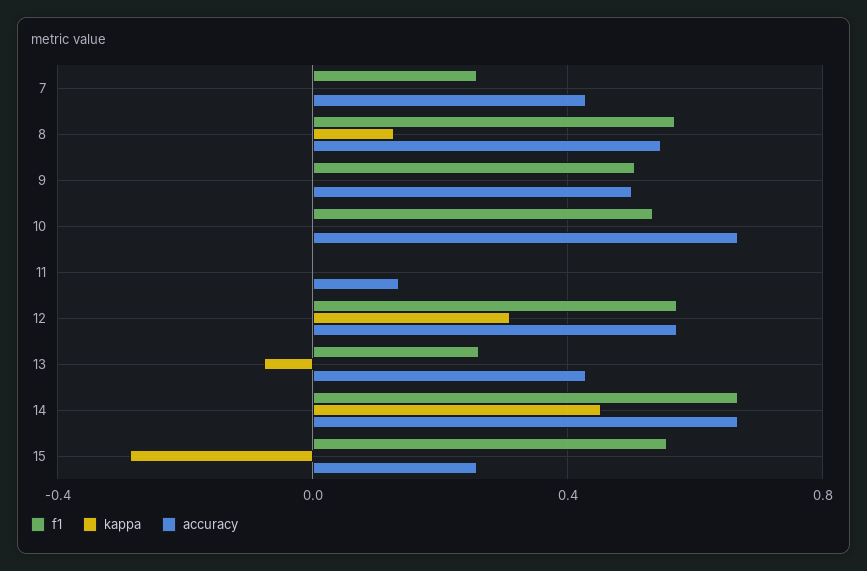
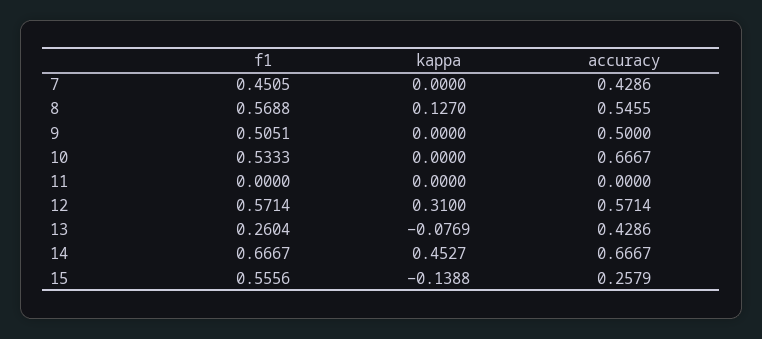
  {
    "f1": {
-     "7": 0.25,
+     "7": 0.4505,
      "8": 0.5688,
      "9": 0.5051,
      "10": 0.5333,
      "11": 0,
      "12": 0.5714,
      "13": 0.2604,
      "14": 0.6667,
      "15": 0.5556
    },
    "kappa": {
      "7": 0,
      "8": 0.127,
      "9": 0,
      "10": 0,
      "11": 0,
      "12": 0.31,
      "13": -0.0769,
      "14": 0.4527,
-     "15": -0.3
+     "15": -0.1388
    },
    "accuracy": {
      "7": 0.4286,
      "8": 0.5455,
      "9": 0.5,
      "10": 0.6667,
-     "11": 0.15,
+     "11": 0,
      "12": 0.5714,
      "13": 0.4286,
      "14": 0.6667,
      "15": 0.2579
    }
  }

